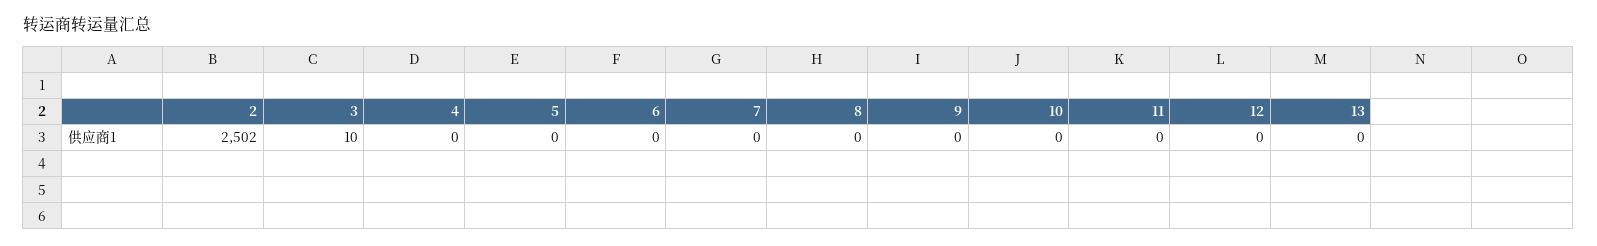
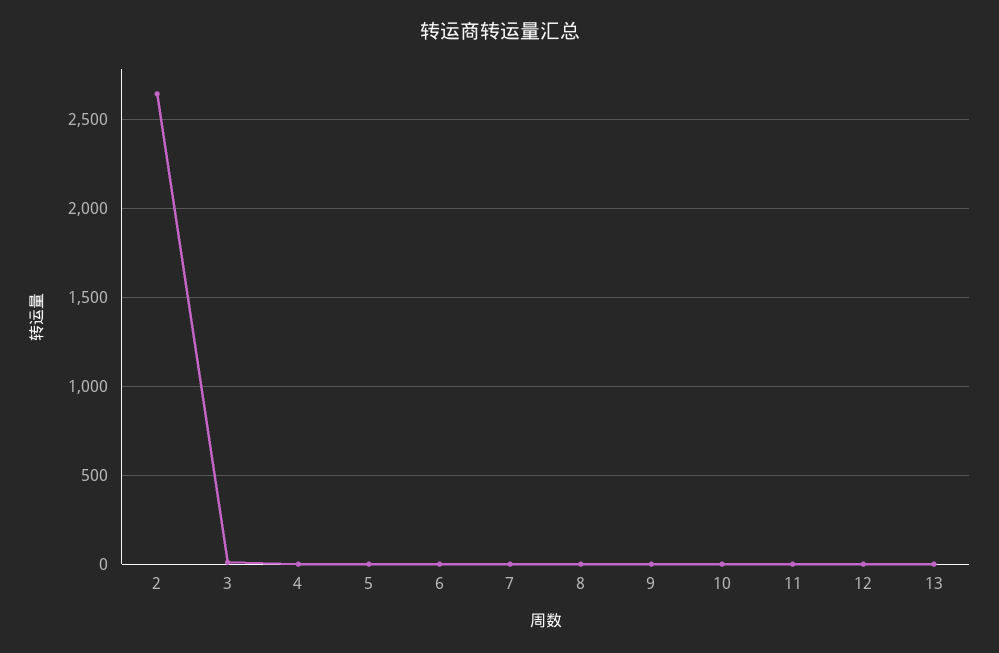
  {
-   "2": 2502,
+   "2": 2650,
    "3": 10,
    "4": 0,
    "5": 0,
    "6": 0,
    "7": 0,
    "8": 0,
    "9": 0,
    "10": 0,
    "11": 0,
    "12": 0,
    "13": 0
  }

